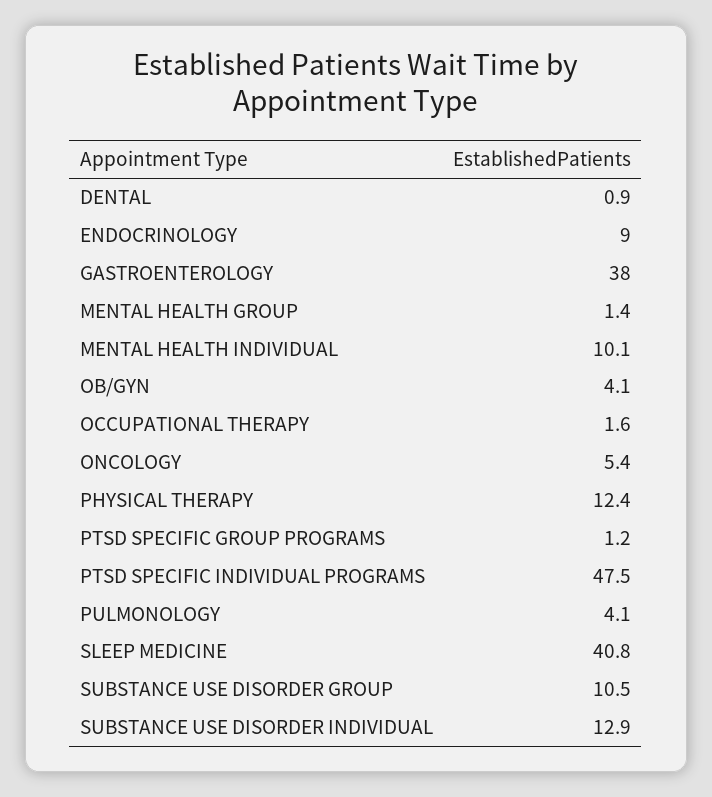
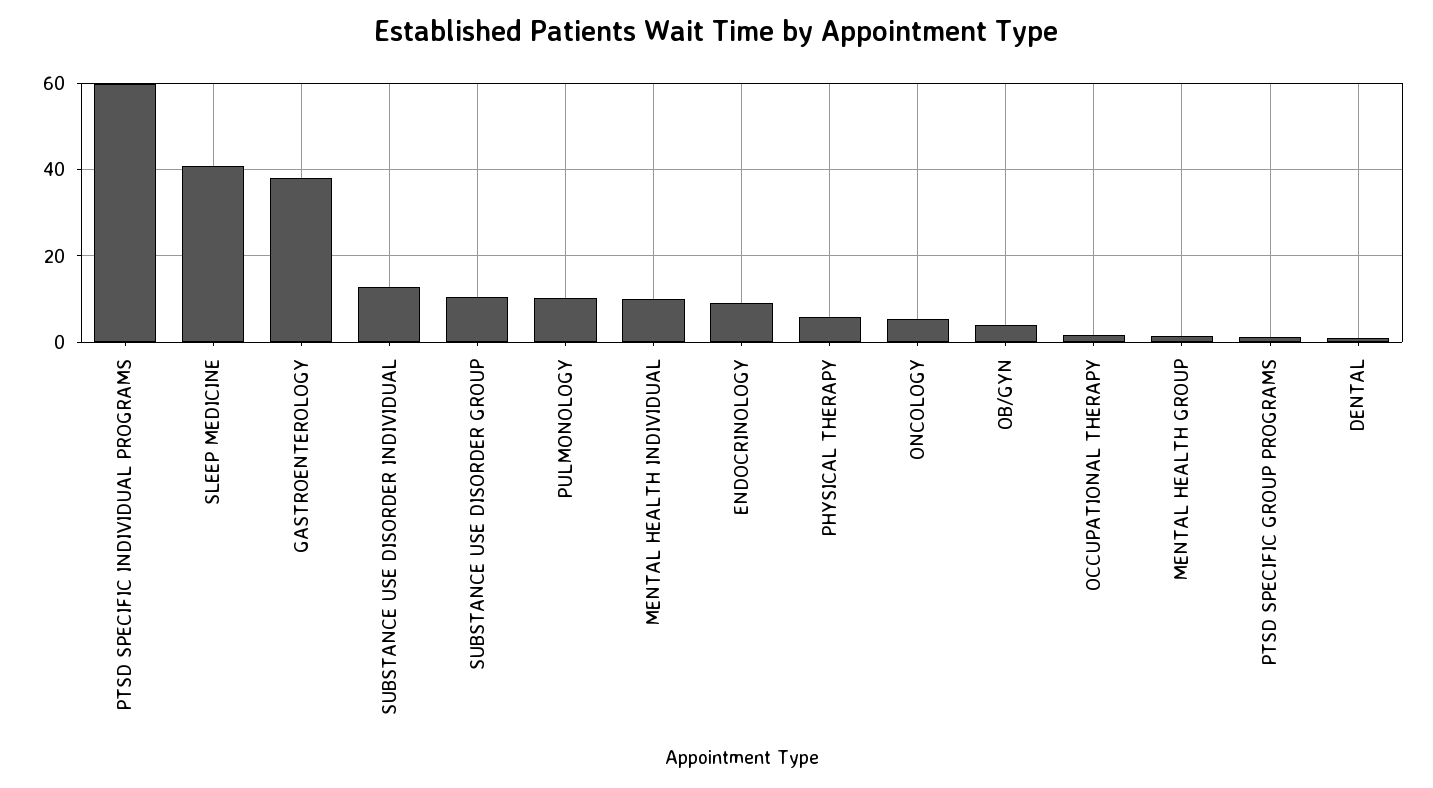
  {
    "DENTAL": 0.9,
    "ENDOCRINOLOGY": 9,
    "GASTROENTEROLOGY": 38,
    "MENTAL HEALTH GROUP": 1.4,
    "MENTAL HEALTH INDIVIDUAL": 10.1,
    "OB/GYN": 4.1,
    "OCCUPATIONAL THERAPY": 1.6,
    "ONCOLOGY": 5.4,
-   "PHYSICAL THERAPY": 12.4,
+   "PHYSICAL THERAPY": 6,
    "PTSD SPECIFIC GROUP PROGRAMS": 1.2,
-   "PTSD SPECIFIC INDIVIDUAL PROGRAMS": 47.5,
+   "PTSD SPECIFIC INDIVIDUAL PROGRAMS": 60,
-   "PULMONOLOGY": 4.1,
+   "PULMONOLOGY": 10,
    "SLEEP MEDICINE": 40.8,
    "SUBSTANCE USE DISORDER GROUP": 10.5,
    "SUBSTANCE USE DISORDER INDIVIDUAL": 12.9
  }

